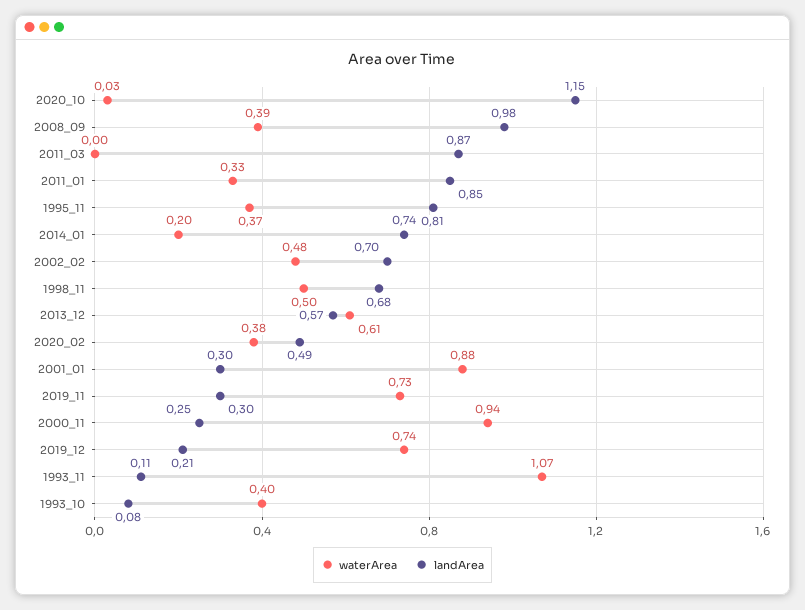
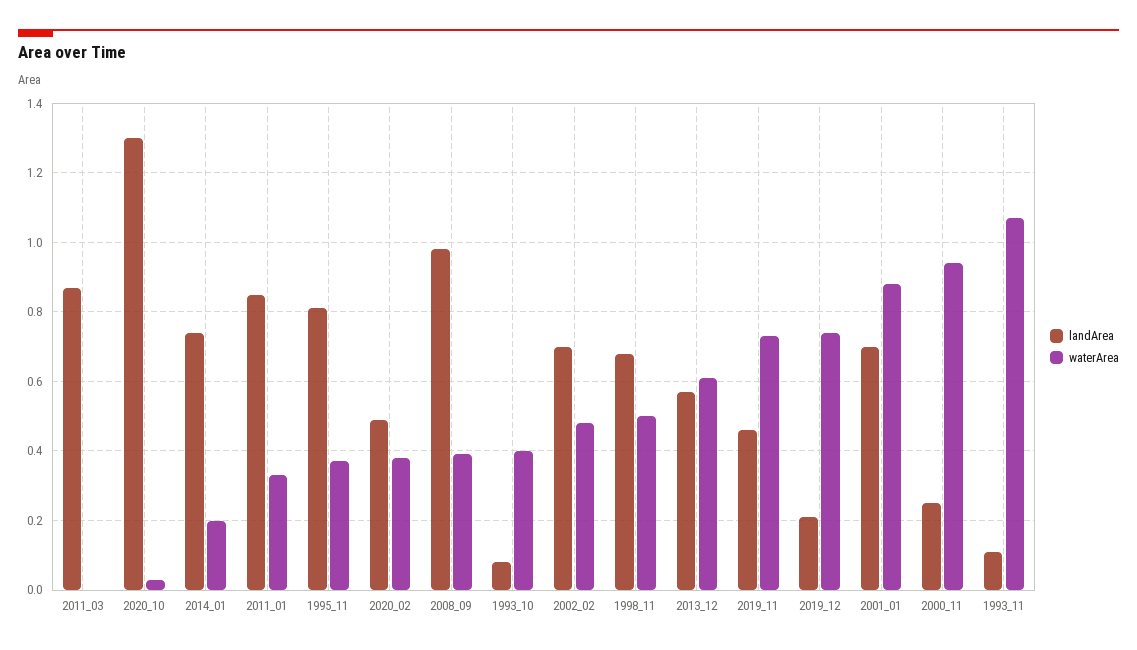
  {
    "waterArea": {
      "2020_10": 0.03,
      "2008_09": 0.39,
      "2011_03": 0,
      "2011_01": 0.33,
      "1995_11": 0.37,
      "2014_01": 0.2,
      "2002_02": 0.48,
      "1998_11": 0.5,
      "2013_12": 0.61,
      "2020_02": 0.38,
      "2001_01": 0.88,
      "2019_11": 0.73,
      "2000_11": 0.94,
      "2019_12": 0.74,
      "1993_11": 1.07,
      "1993_10": 0.4
    },
    "landArea": {
-     "2020_10": 1.15,
+     "2020_10": 1.3,
      "2008_09": 0.98,
      "2011_03": 0.87,
      "2011_01": 0.85,
      "1995_11": 0.81,
      "2014_01": 0.74,
      "2002_02": 0.7,
      "1998_11": 0.68,
      "2013_12": 0.57,
      "2020_02": 0.49,
-     "2001_01": 0.3,
+     "2001_01": 0.7,
-     "2019_11": 0.3,
+     "2019_11": 0.45,
      "2000_11": 0.25,
      "2019_12": 0.21,
      "1993_11": 0.11,
      "1993_10": 0.08
    }
  }

